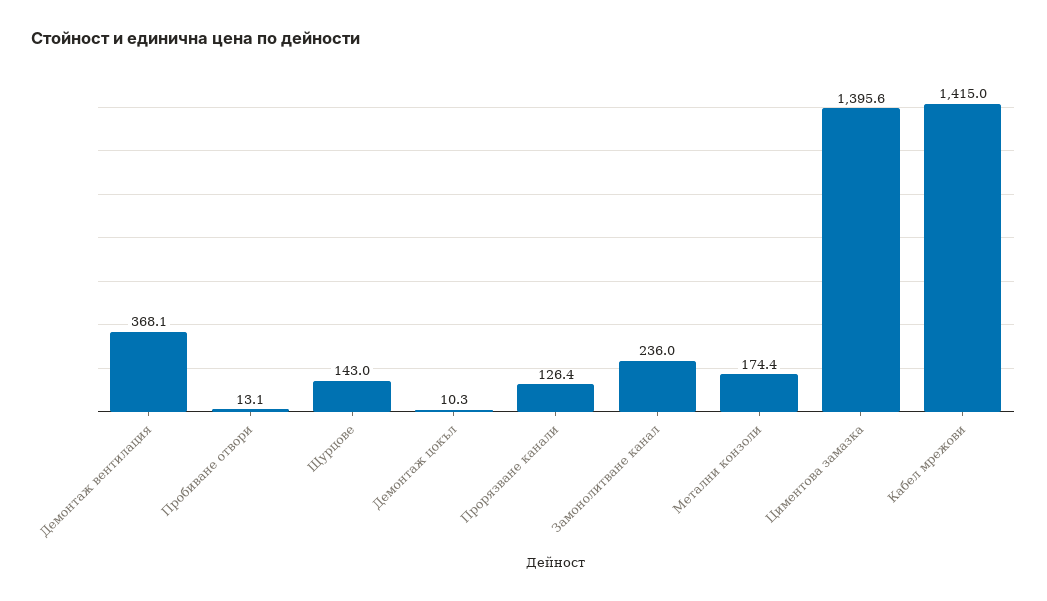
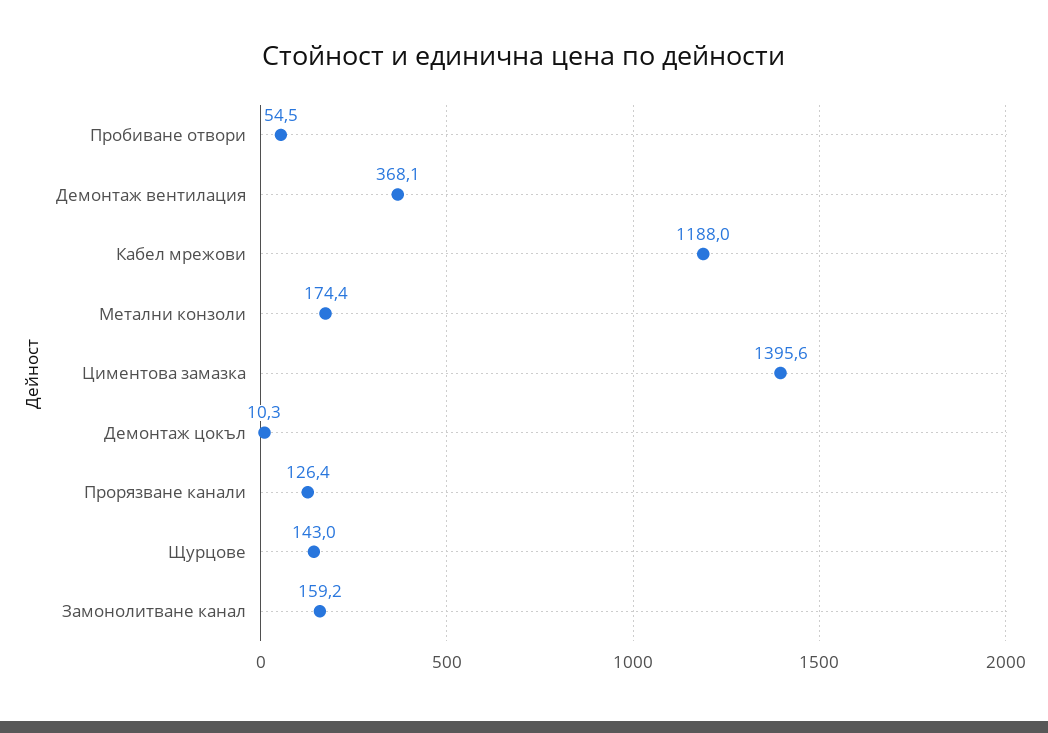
  {
    "Демонтаж вентилация": 368.1,
-   "Пробиване отвори": 13.1,
+   "Пробиване отвори": 54.5,
    "Щурцове": 143,
    "Демонтаж цокъл": 10.3,
    "Прорязване канали": 126.4,
-   "Замонолитване канал": 236,
+   "Замонолитване канал": 159.2,
    "Метални конзоли": 174.4,
    "Циментова замазка": 1395.6,
-   "Кабел мрежови": 1415
+   "Кабел мрежови": 1188
  }

